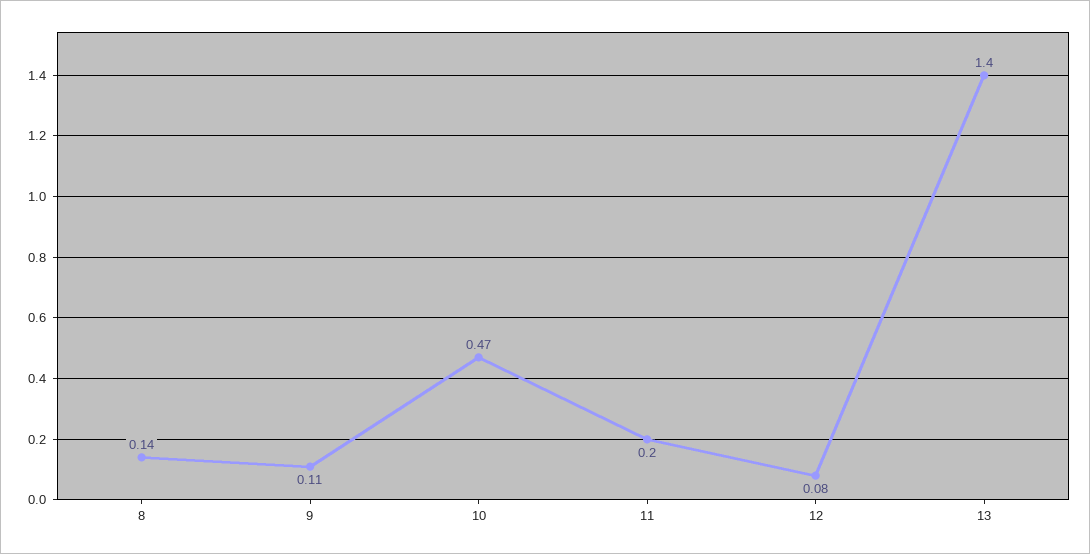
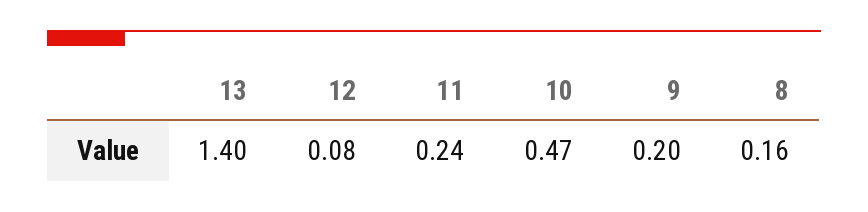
  {
-   "8": 0.14,
+   "8": 0.16,
-   "9": 0.11,
+   "9": 0.2,
    "10": 0.47,
-   "11": 0.2,
+   "11": 0.24,
    "12": 0.08,
    "13": 1.4
  }

